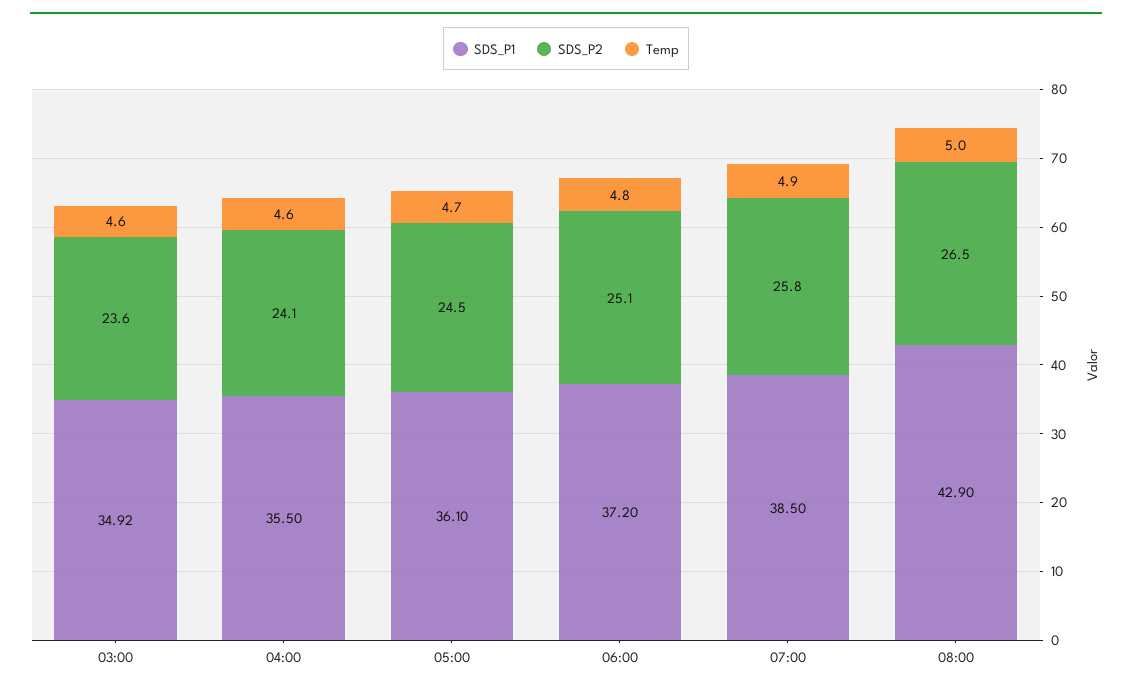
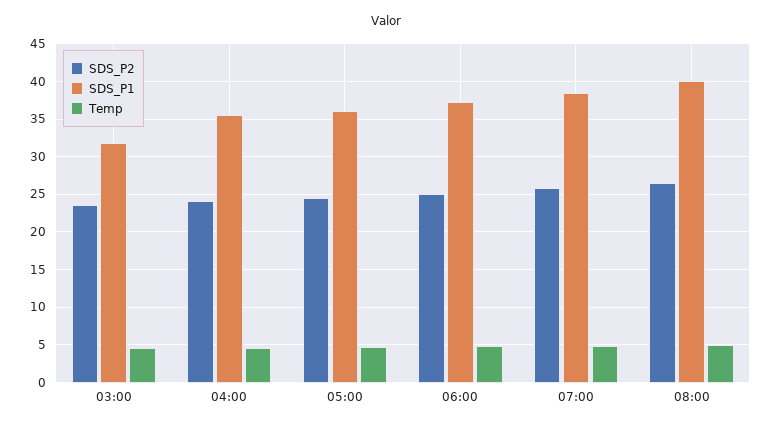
  {
    "SDS_P1": {
-     "03:00": 34.92,
+     "03:00": 32,
      "04:00": 35.5,
      "05:00": 36.1,
      "06:00": 37.2,
      "07:00": 38.5,
-     "08:00": 42.9
+     "08:00": 40
    },
    "SDS_P2": {
      "03:00": 23.6,
      "04:00": 24.1,
      "05:00": 24.5,
      "06:00": 25.1,
      "07:00": 25.8,
      "08:00": 26.5
    },
    "Temp": {
      "03:00": 4.6,
      "04:00": 4.6,
      "05:00": 4.7,
      "06:00": 4.8,
      "07:00": 4.9,
      "08:00": 5
    }
  }

